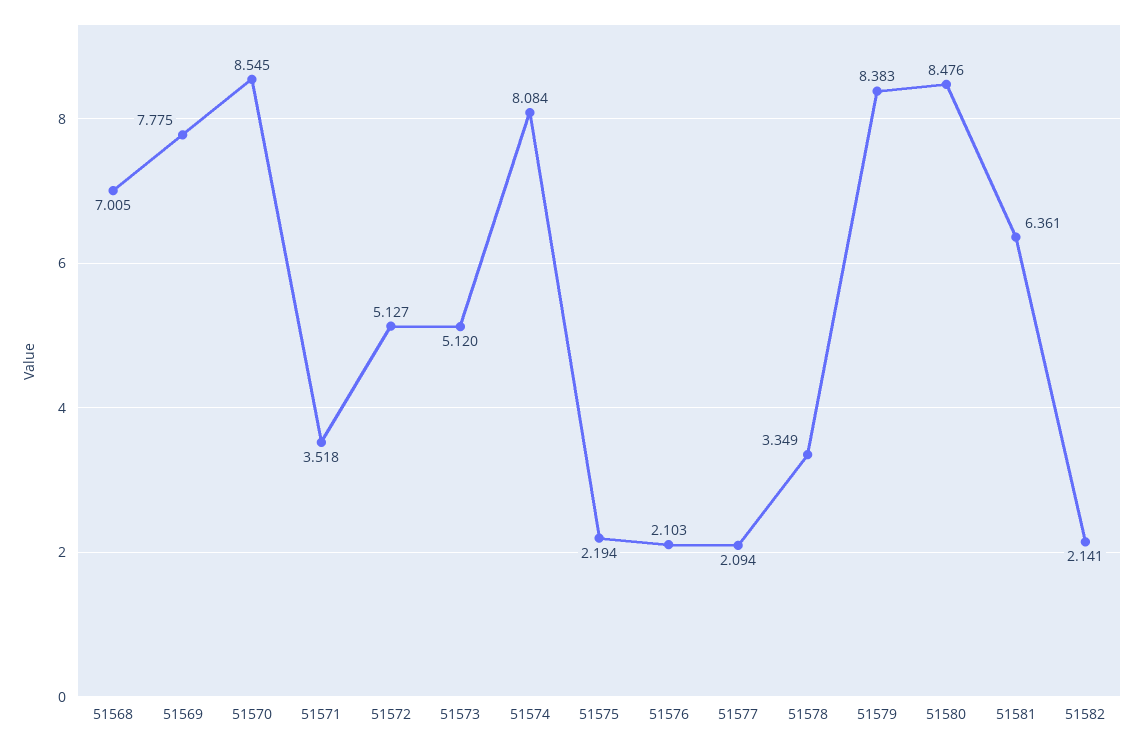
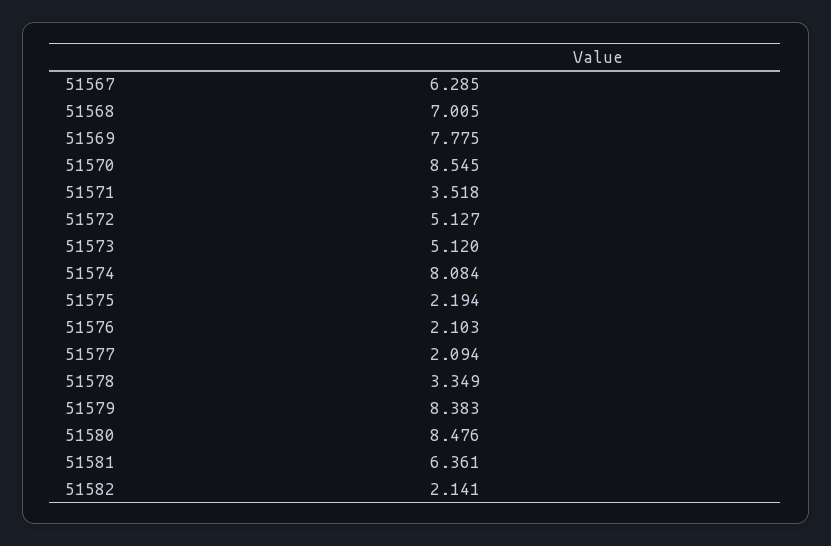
  {
    "51568": 7.005,
    "51569": 7.775,
    "51570": 8.545,
    "51571": 3.518,
    "51572": 5.127,
    "51573": 5.12,
    "51574": 8.084,
    "51575": 2.194,
    "51576": 2.103,
    "51577": 2.094,
    "51578": 3.349,
    "51579": 8.383,
    "51580": 8.476,
    "51581": 6.361,
-   "51582": 2.141
+   "51582": 2.141,
+   "51567": 6.285
  }

